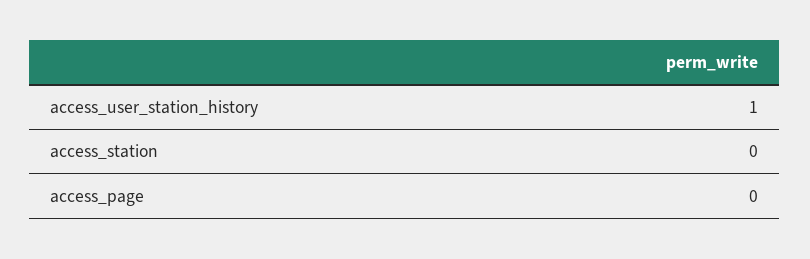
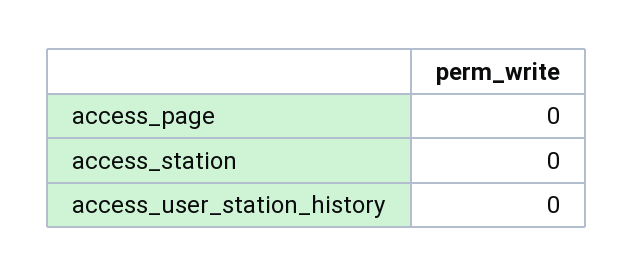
  {
-   "access_user_station_history": 1,
+   "access_user_station_history": 0,
    "access_station": 0,
    "access_page": 0
  }

